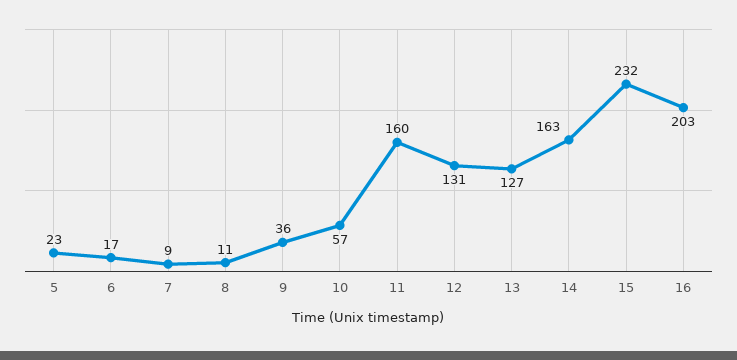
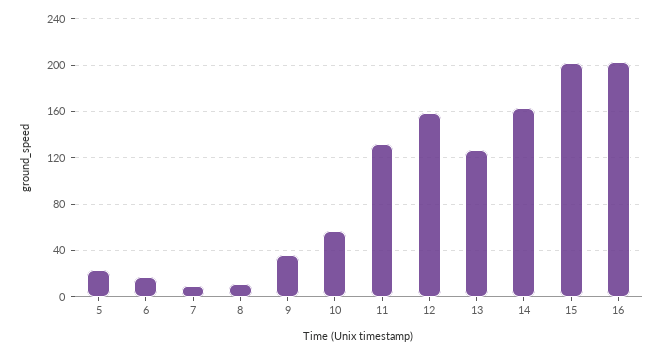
  {
    "5": 23,
    "6": 17,
    "7": 9,
    "8": 11,
    "9": 36,
    "10": 57,
-   "11": 160,
+   "11": 130,
-   "12": 131,
+   "12": 160,
    "13": 127,
    "14": 163,
-   "15": 232,
+   "15": 200,
    "16": 203
  }

